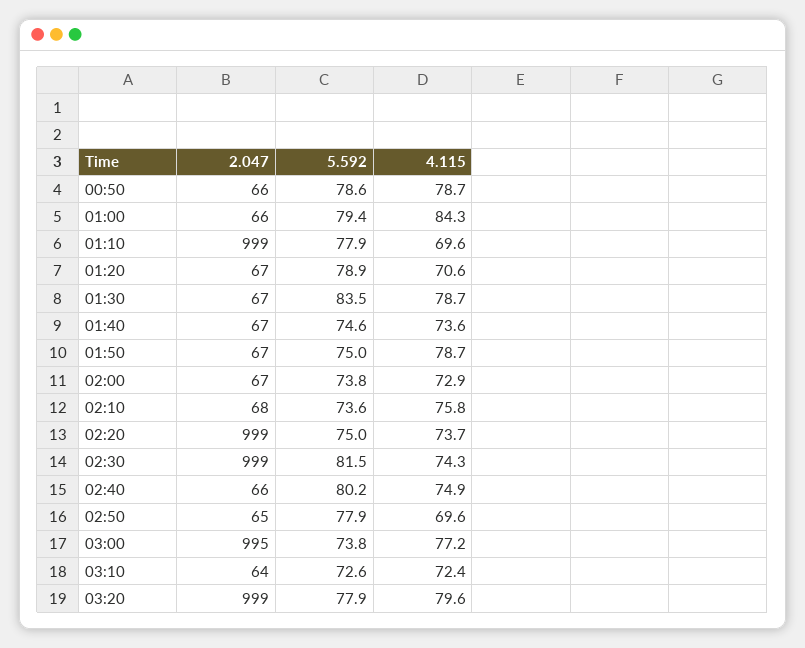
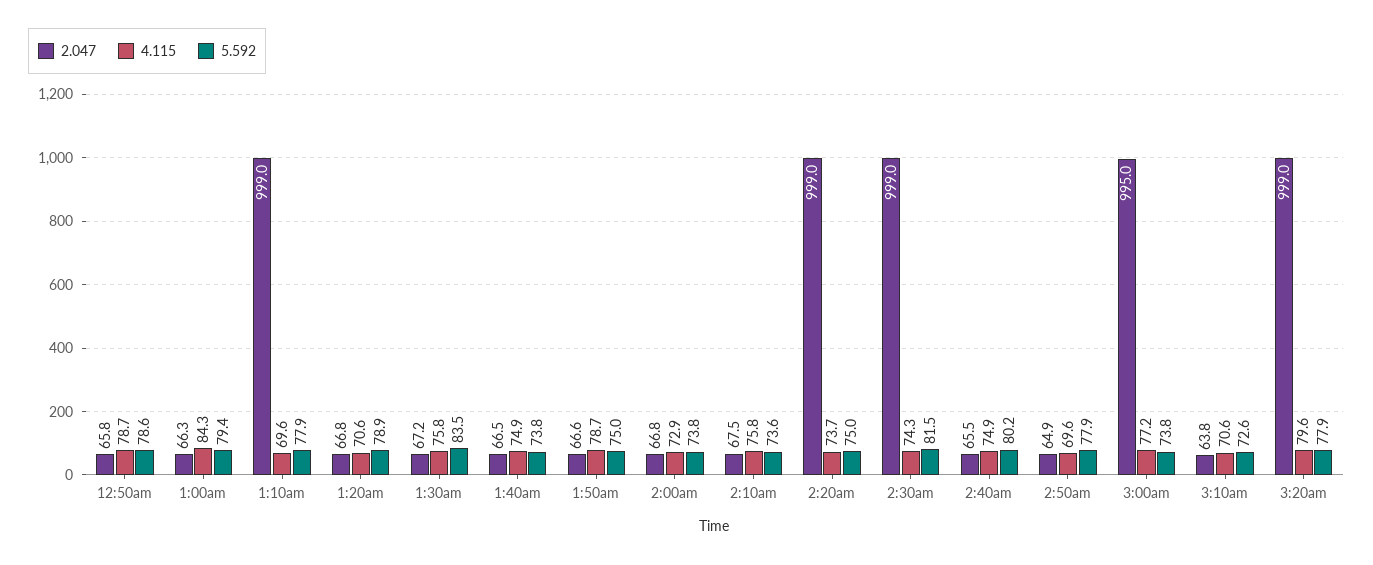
  {
    "2.047": {
      "00:50": 65.8,
      "01:00": 66.3,
      "01:10": 999,
      "01:20": 66.8,
      "01:30": 67.2,
      "01:40": 66.5,
      "01:50": 66.6,
      "02:00": 66.8,
      "02:10": 67.5,
      "02:20": 999,
      "02:30": 999,
      "02:40": 65.5,
      "02:50": 64.9,
      "03:00": 995,
      "03:10": 63.8,
      "03:20": 999
    },
    "5.592": {
      "00:50": 78.6,
      "01:00": 79.4,
      "01:10": 77.9,
      "01:20": 78.9,
      "01:30": 83.5,
-     "01:40": 74.6,
+     "01:40": 73.8,
      "01:50": 75,
      "02:00": 73.8,
      "02:10": 73.6,
      "02:20": 75,
      "02:30": 81.5,
      "02:40": 80.2,
      "02:50": 77.9,
      "03:00": 73.8,
      "03:10": 72.6,
      "03:20": 77.9
    },
    "4.115": {
      "00:50": 78.7,
      "01:00": 84.3,
      "01:10": 69.6,
      "01:20": 70.6,
-     "01:30": 78.7,
+     "01:30": 75.8,
-     "01:40": 73.6,
+     "01:40": 74.9,
      "01:50": 78.7,
      "02:00": 72.9,
      "02:10": 75.8,
      "02:20": 73.7,
      "02:30": 74.3,
      "02:40": 74.9,
      "02:50": 69.6,
      "03:00": 77.2,
-     "03:10": 72.4,
+     "03:10": 70.6,
      "03:20": 79.6
    }
  }

